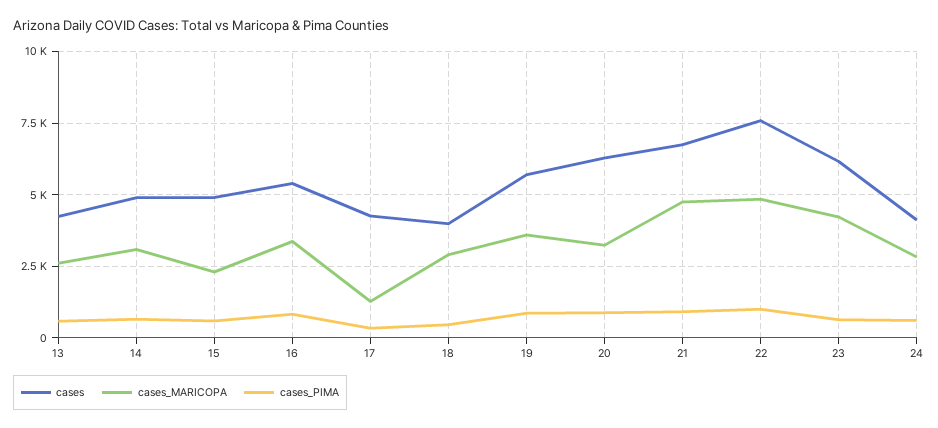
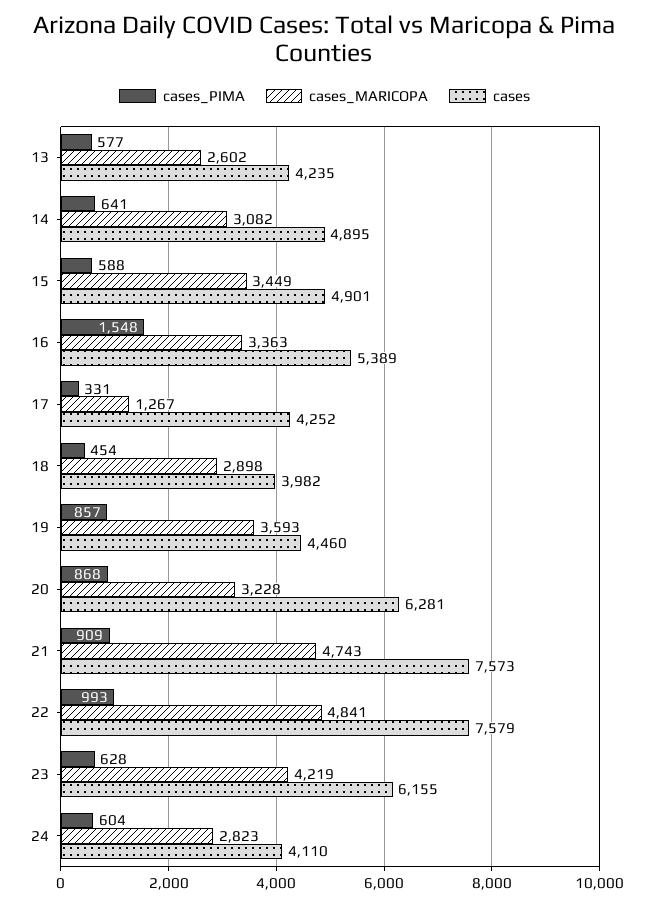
  {
    "cases": {
      "13": 4235,
      "14": 4895,
      "15": 4901,
      "16": 5389,
      "17": 4252,
      "18": 3982,
-     "19": 5750,
+     "19": 4460,
      "20": 6281,
-     "21": 6750,
+     "21": 7573,
      "22": 7579,
      "23": 6155,
      "24": 4110
    },
    "cases_MARICOPA": {
      "13": 2602,
      "14": 3082,
-     "15": 2250,
+     "15": 3449,
      "16": 3363,
      "17": 1267,
      "18": 2898,
      "19": 3593,
      "20": 3228,
      "21": 4743,
      "22": 4841,
      "23": 4219,
      "24": 2823
    },
    "cases_PIMA": {
      "13": 577,
      "14": 641,
      "15": 588,
-     "16": 750,
+     "16": 1548,
      "17": 331,
      "18": 454,
      "19": 857,
      "20": 868,
      "21": 909,
      "22": 993,
      "23": 628,
      "24": 604
    }
  }

